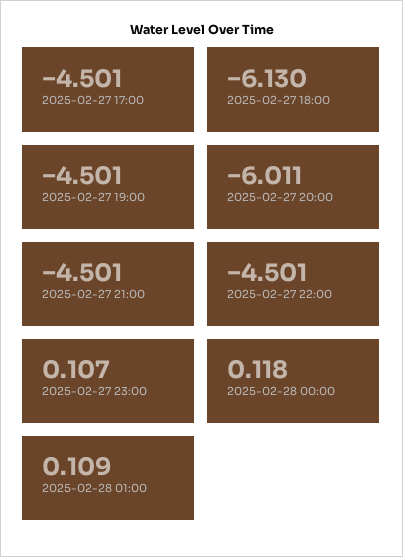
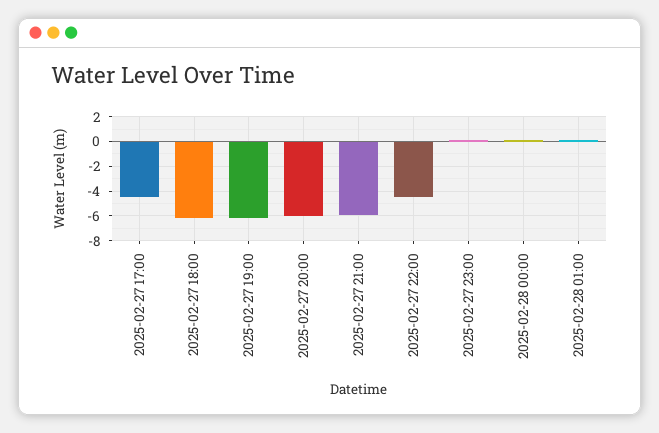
  {
    "2025-02-27 17:00": -4.501,
    "2025-02-27 18:00": -6.13,
-   "2025-02-27 19:00": -4.501,
+   "2025-02-27 19:00": -6,
    "2025-02-27 20:00": -6.011,
-   "2025-02-27 21:00": -4.501,
+   "2025-02-27 21:00": -6,
    "2025-02-27 22:00": -4.501,
    "2025-02-27 23:00": 0.107,
    "2025-02-28 00:00": 0.118,
    "2025-02-28 01:00": 0.109
  }

